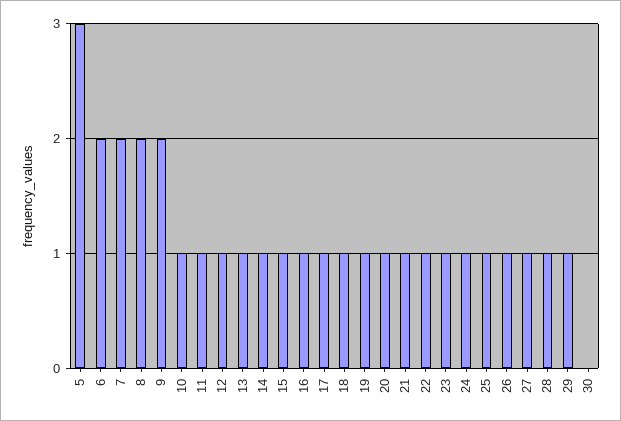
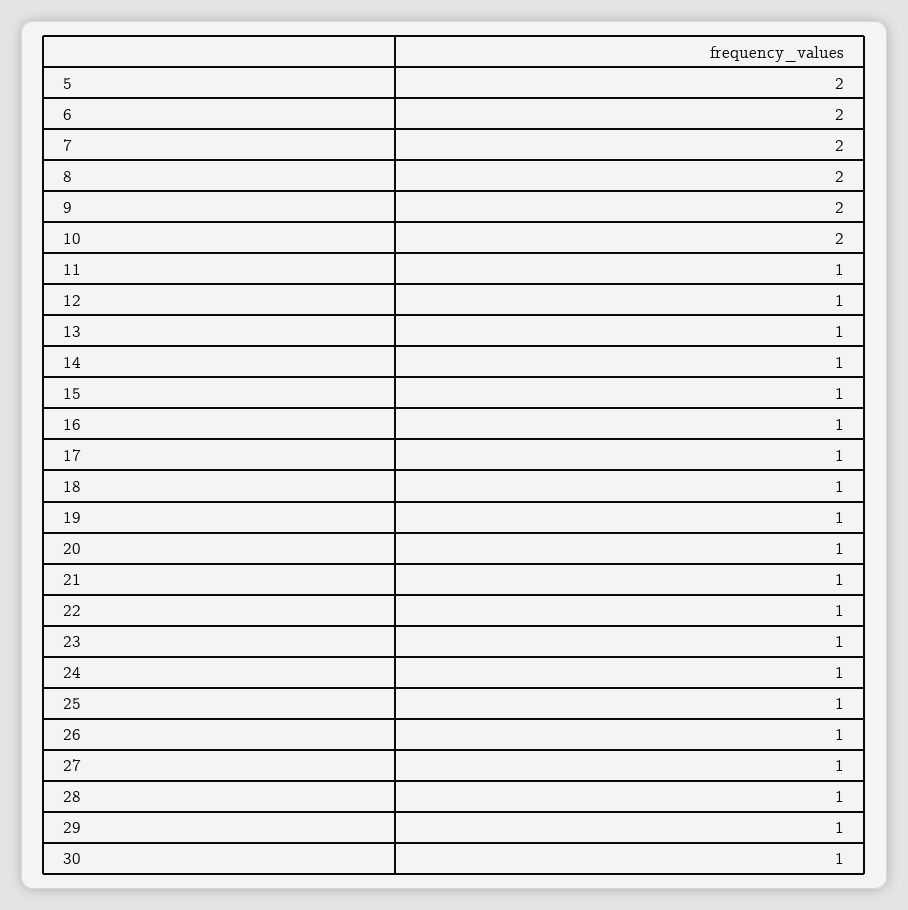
  {
-   "5": 3,
+   "5": 2,
    "6": 2,
    "7": 2,
    "8": 2,
    "9": 2,
-   "10": 1,
+   "10": 2,
    "11": 1,
    "12": 1,
    "13": 1,
    "14": 1,
    "15": 1,
    "16": 1,
    "17": 1,
    "18": 1,
    "19": 1,
    "20": 1,
    "21": 1,
    "22": 1,
    "23": 1,
    "24": 1,
    "25": 1,
    "26": 1,
    "27": 1,
    "28": 1,
    "29": 1,
-   "30": 0
+   "30": 1
  }

